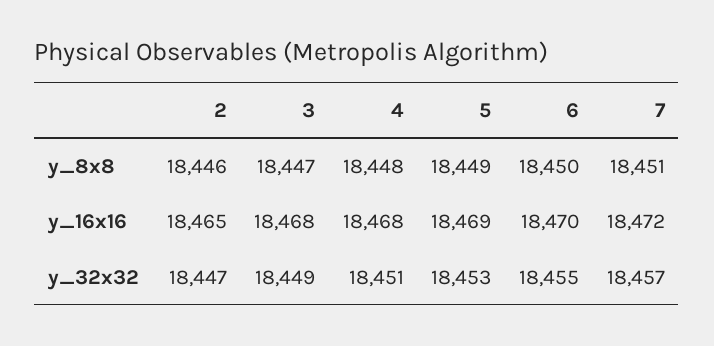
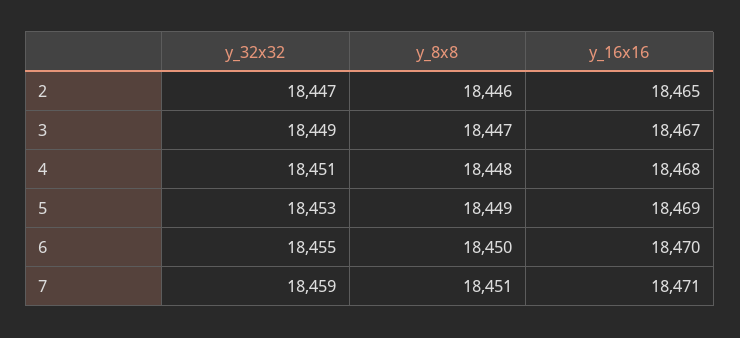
  {
    "2": {
      "y_8x8": 18446,
      "y_16x16": 18465,
      "y_32x32": 18447
    },
    "3": {
      "y_8x8": 18447,
-     "y_16x16": 18468,
+     "y_16x16": 18467,
      "y_32x32": 18449
    },
    "4": {
      "y_8x8": 18448,
      "y_16x16": 18468,
      "y_32x32": 18451
    },
    "5": {
      "y_8x8": 18449,
      "y_16x16": 18469,
      "y_32x32": 18453
    },
    "6": {
      "y_8x8": 18450,
      "y_16x16": 18470,
      "y_32x32": 18455
    },
    "7": {
      "y_8x8": 18451,
-     "y_16x16": 18472,
+     "y_16x16": 18471,
-     "y_32x32": 18457
+     "y_32x32": 18459
    }
  }

